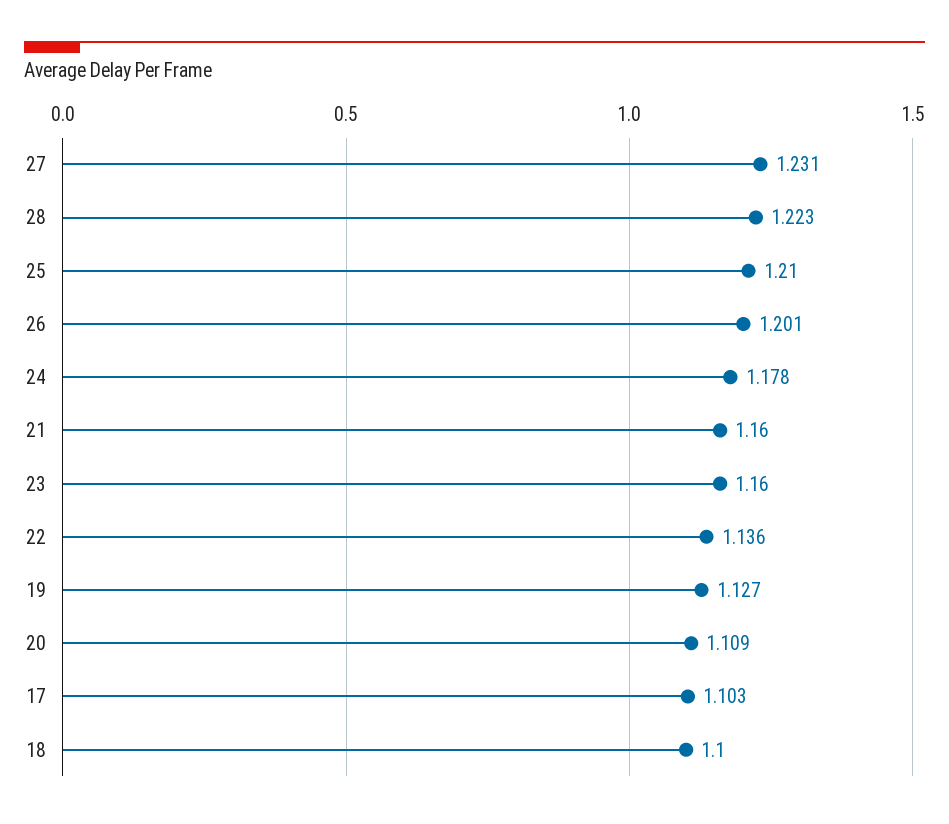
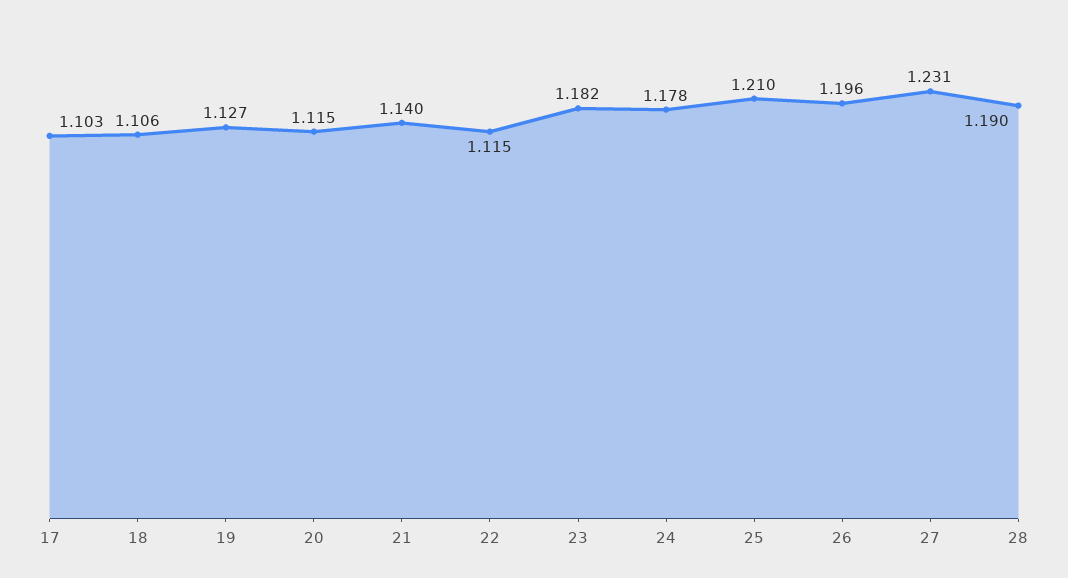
  {
    "27": 1.231,
-   "28": 1.223,
+   "28": 1.19,
    "25": 1.21,
-   "26": 1.201,
+   "26": 1.196,
    "24": 1.178,
-   "21": 1.16,
+   "21": 1.14,
-   "23": 1.16,
+   "23": 1.182,
-   "22": 1.136,
+   "22": 1.115,
    "19": 1.127,
-   "20": 1.109,
+   "20": 1.115,
    "17": 1.103,
-   "18": 1.1
+   "18": 1.106
  }

